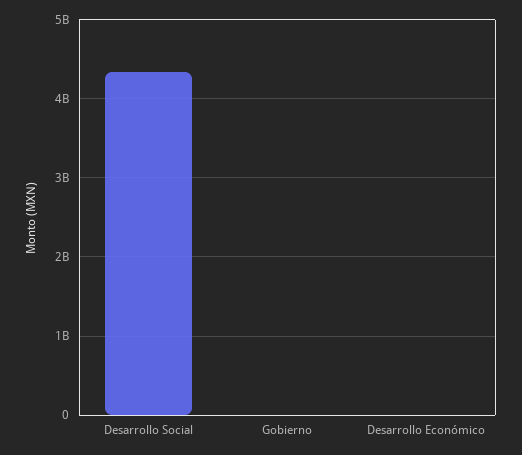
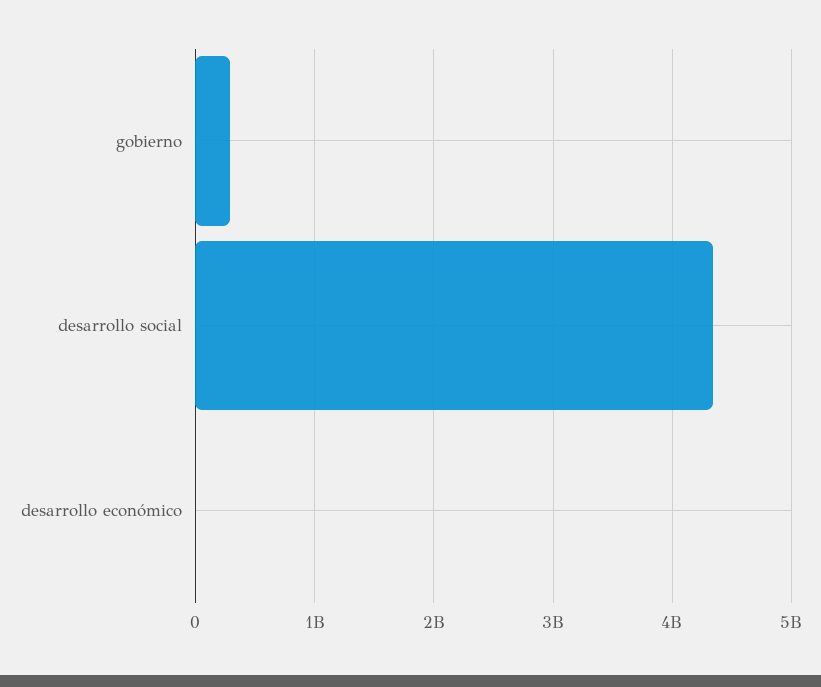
  {
    "Desarrollo Social": 4300000000,
-   "Gobierno": 0,
+   "Gobierno": 300000000,
    "Desarrollo Económico": 0
  }

